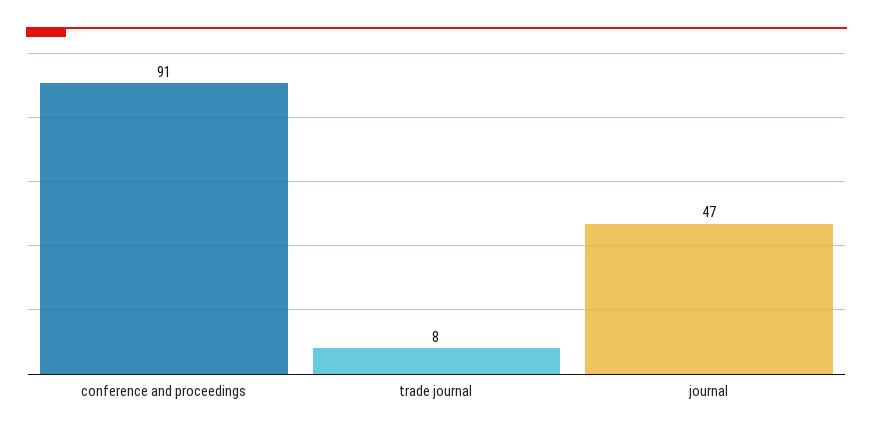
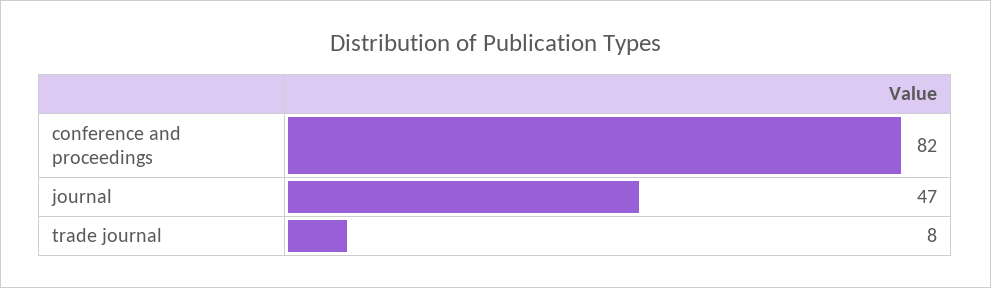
  {
-   "conference and proceedings": 91,
+   "conference and proceedings": 82,
    "trade journal": 8,
    "journal": 47
  }

